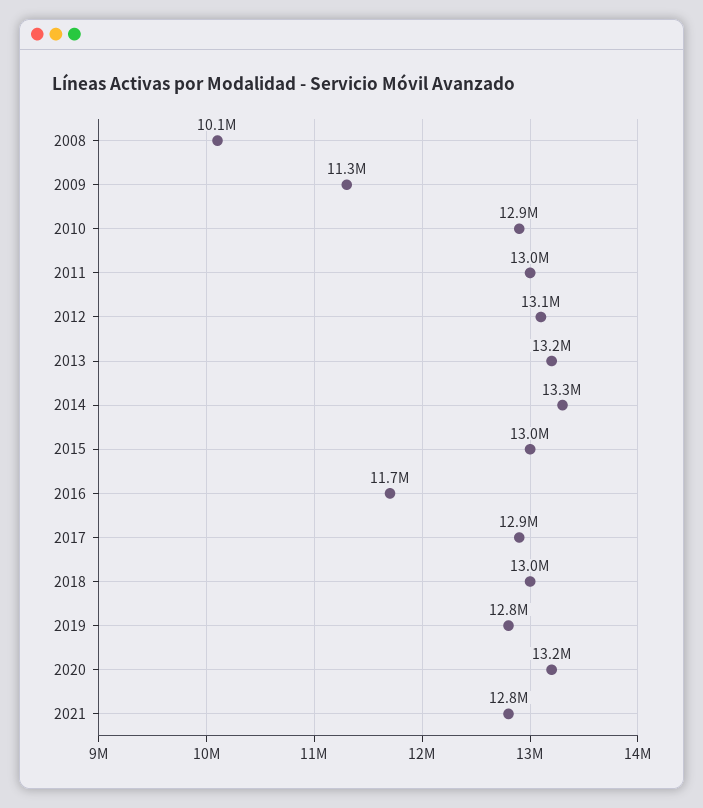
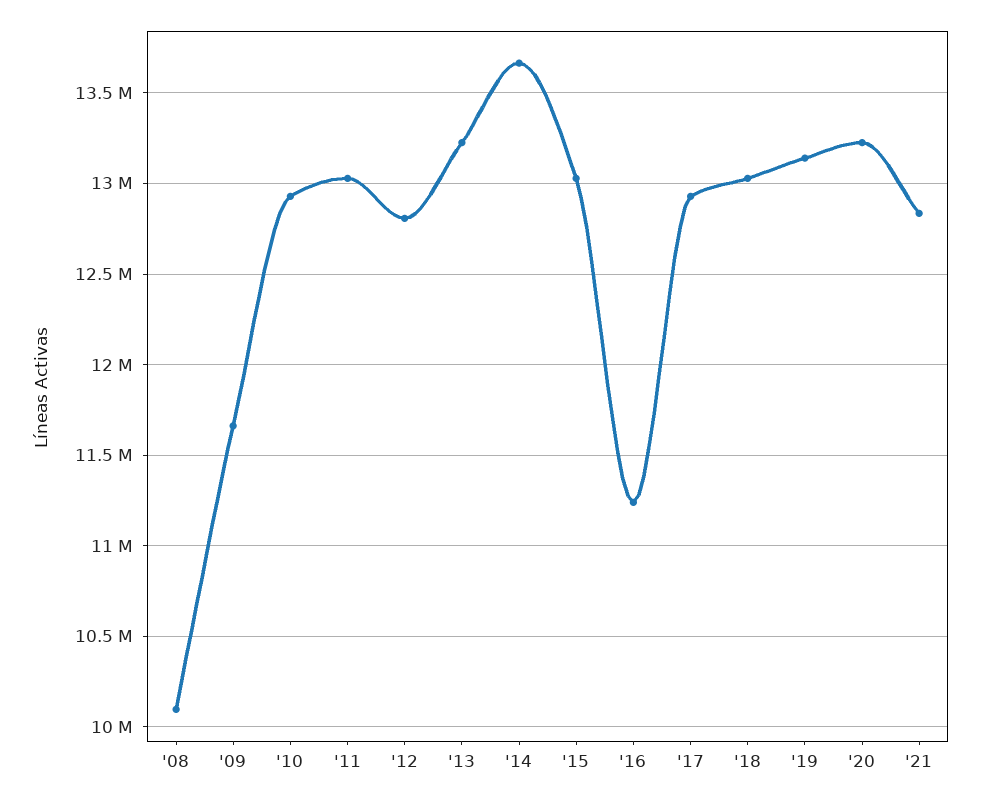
  {
    "2008": 10100000,
-   "2009": 11300000,
+   "2009": 11650000,
    "2010": 12900000,
    "2011": 13000000,
-   "2012": 13100000,
+   "2012": 12800000,
    "2013": 13200000,
-   "2014": 13300000,
+   "2014": 13650000,
    "2015": 13000000,
-   "2016": 11700000,
+   "2016": 11250000,
    "2017": 12900000,
    "2018": 13000000,
-   "2019": 12800000,
+   "2019": 13150000,
    "2020": 13200000,
    "2021": 12800000
  }

